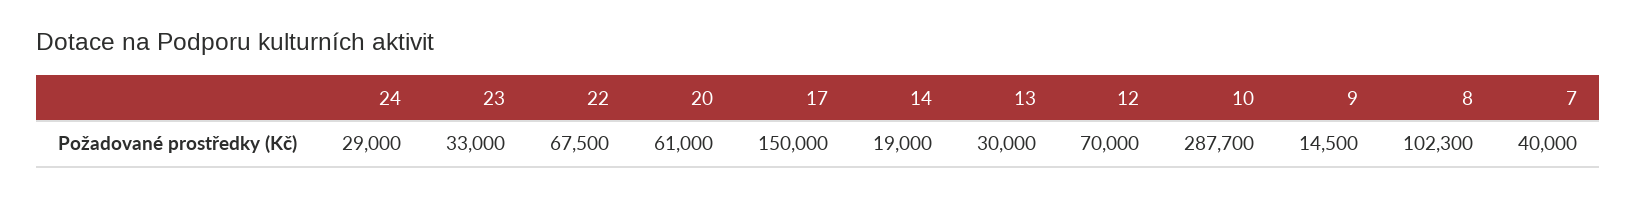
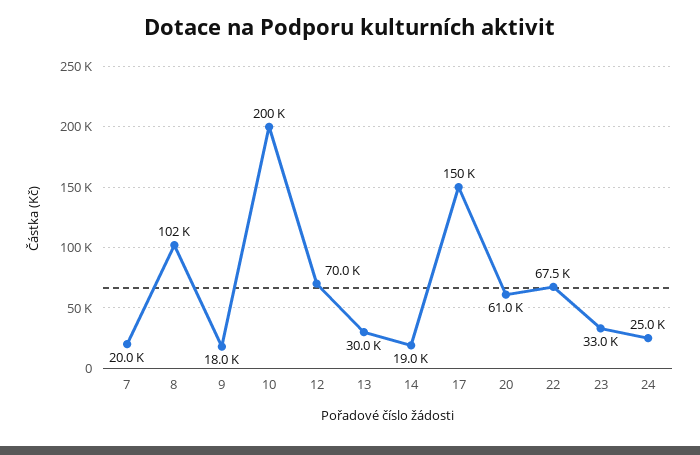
  {
-   "24": 29000,
+   "24": 25000,
    "23": 33000,
    "22": 67500,
    "20": 61000,
    "17": 150000,
    "14": 19000,
    "13": 30000,
    "12": 70000,
-   "10": 287700,
+   "10": 200000,
-   "9": 14500,
+   "9": 18000,
    "8": 102300,
-   "7": 40000
+   "7": 20000
  }

